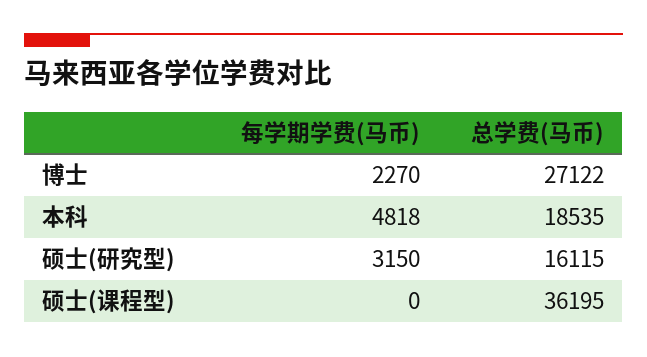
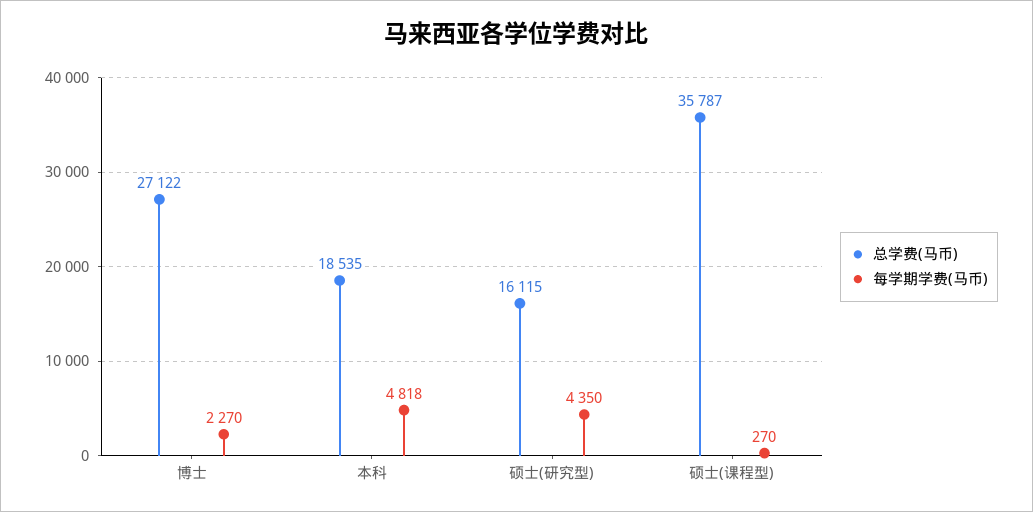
  {
    "每学期学费(马币)": {
      "博士": 2270,
      "本科": 4818,
-     "硕士(研究型)": 3150,
+     "硕士(研究型)": 4350,
-     "硕士(课程型)": 0
+     "硕士(课程型)": 270
    },
    "总学费(马币)": {
      "博士": 27122,
      "本科": 18535,
      "硕士(研究型)": 16115,
-     "硕士(课程型)": 36195
+     "硕士(课程型)": 35787
    }
  }

